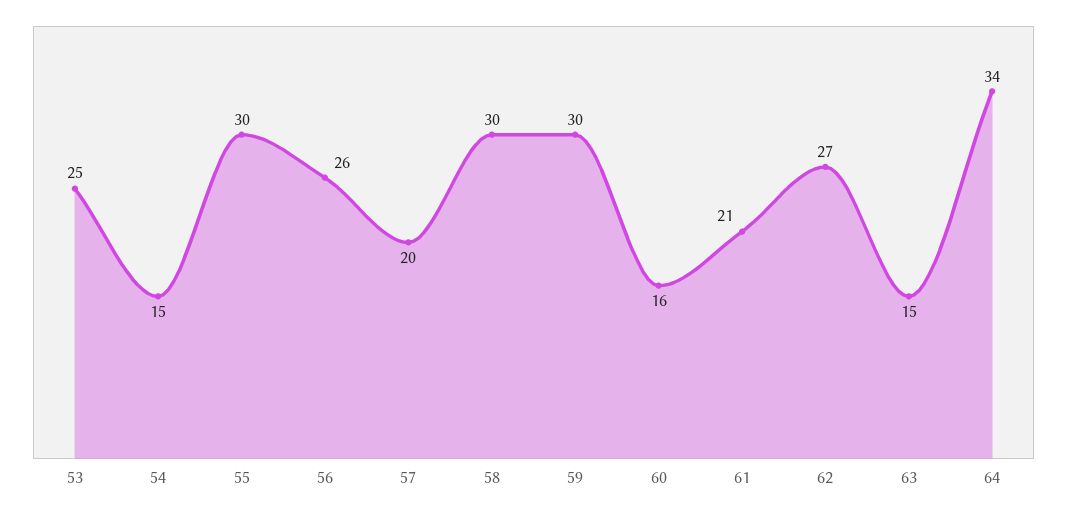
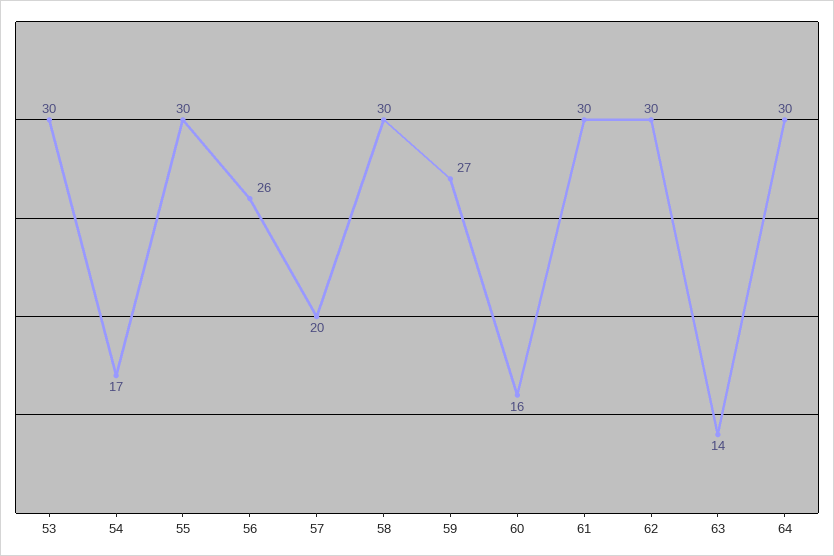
  {
-   "53": 25,
+   "53": 30,
-   "54": 15,
+   "54": 17,
    "55": 30,
    "56": 26,
    "57": 20,
    "58": 30,
-   "59": 30,
+   "59": 27,
    "60": 16,
-   "61": 21,
+   "61": 30,
-   "62": 27,
+   "62": 30,
-   "63": 15,
+   "63": 14,
-   "64": 34
+   "64": 30
  }

